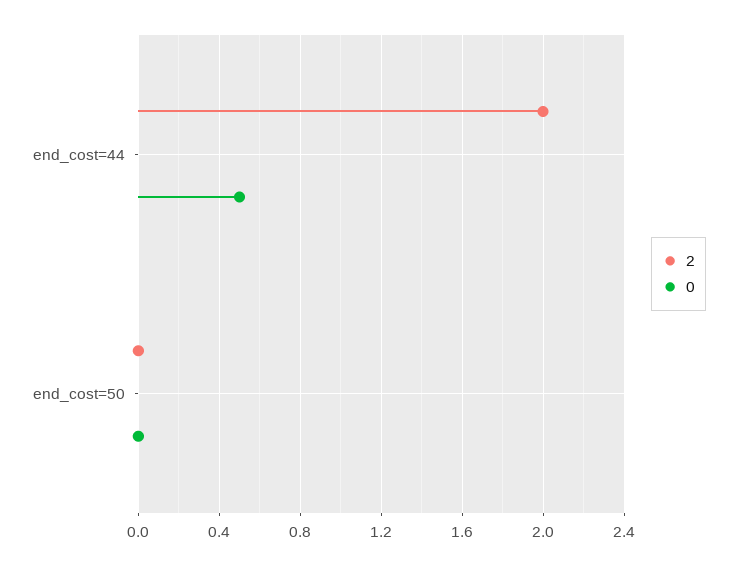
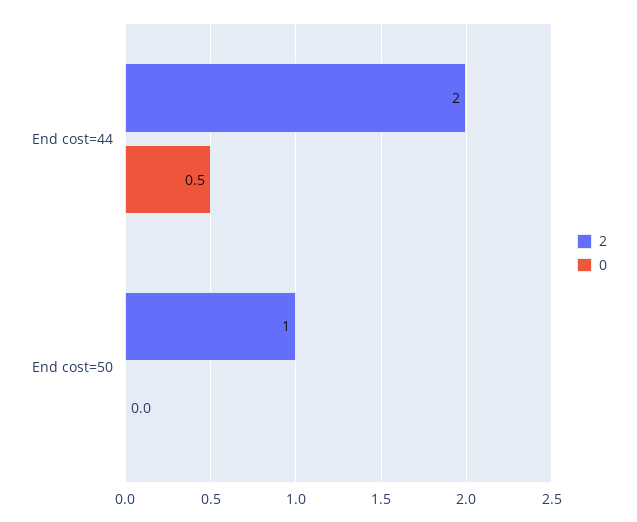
  {
    "2": {
      "end_cost=44": 2,
-     "end_cost=50": 0
+     "end_cost=50": 1
    },
    "0": {
      "end_cost=44": 0.5,
      "end_cost=50": 0
    }
  }

